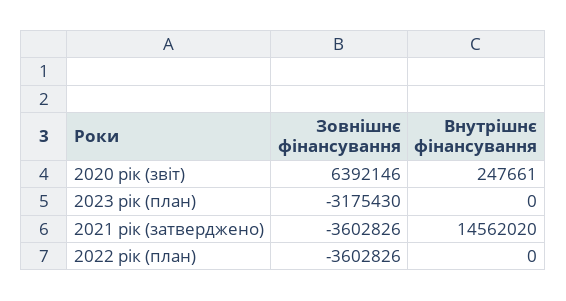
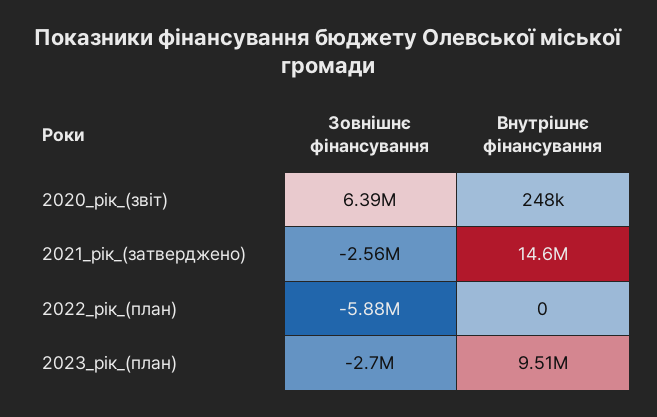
  {
    "Зовнішнє фінансування": {
      "2020 рік (звіт)": 6392146,
-     "2023 рік (план)": -3175430,
+     "2023 рік (план)": -2700000,
-     "2021 рік (затверджено)": -3602826,
+     "2021 рік (затверджено)": -2560000,
-     "2022 рік (план)": -3602826
+     "2022 рік (план)": -5880000
    },
    "Внутрішнє фінансування": {
      "2020 рік (звіт)": 247661,
-     "2023 рік (план)": 0,
+     "2023 рік (план)": 9510000,
      "2021 рік (затверджено)": 14562020,
      "2022 рік (план)": 0
    }
  }

